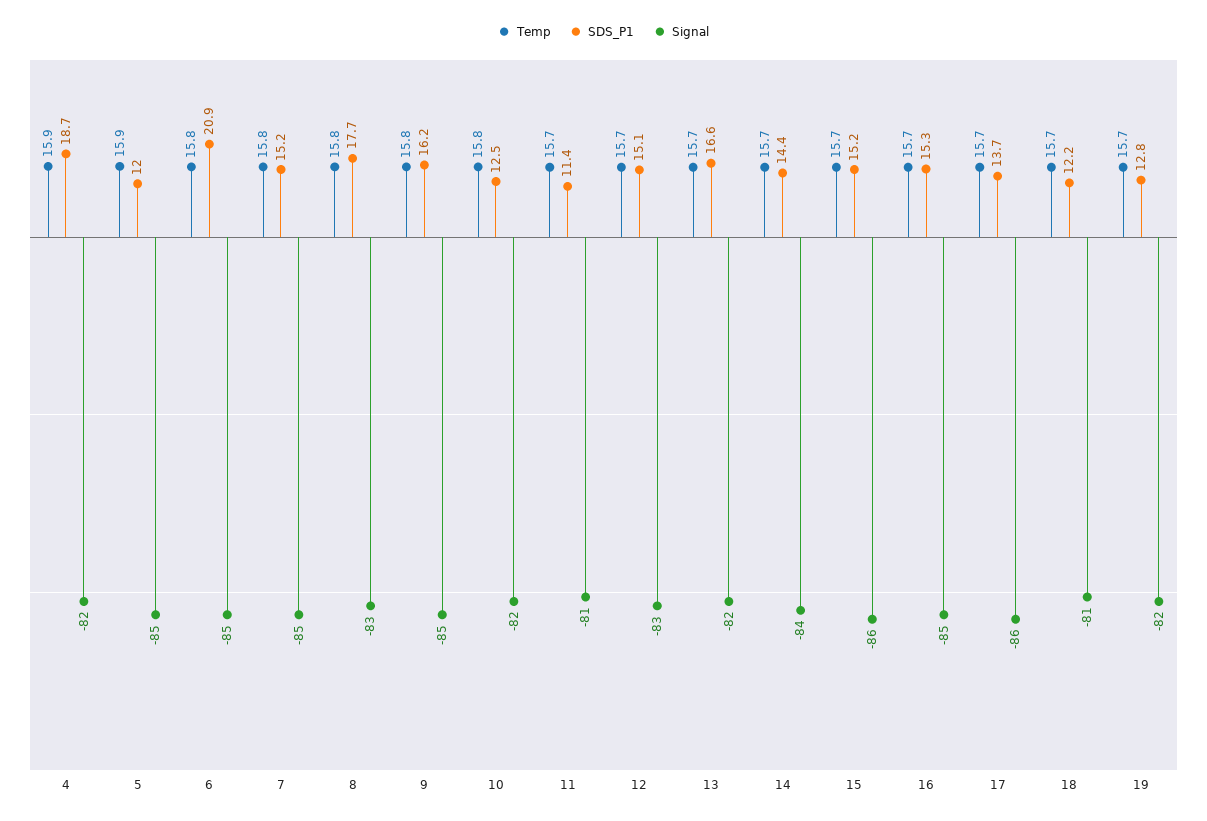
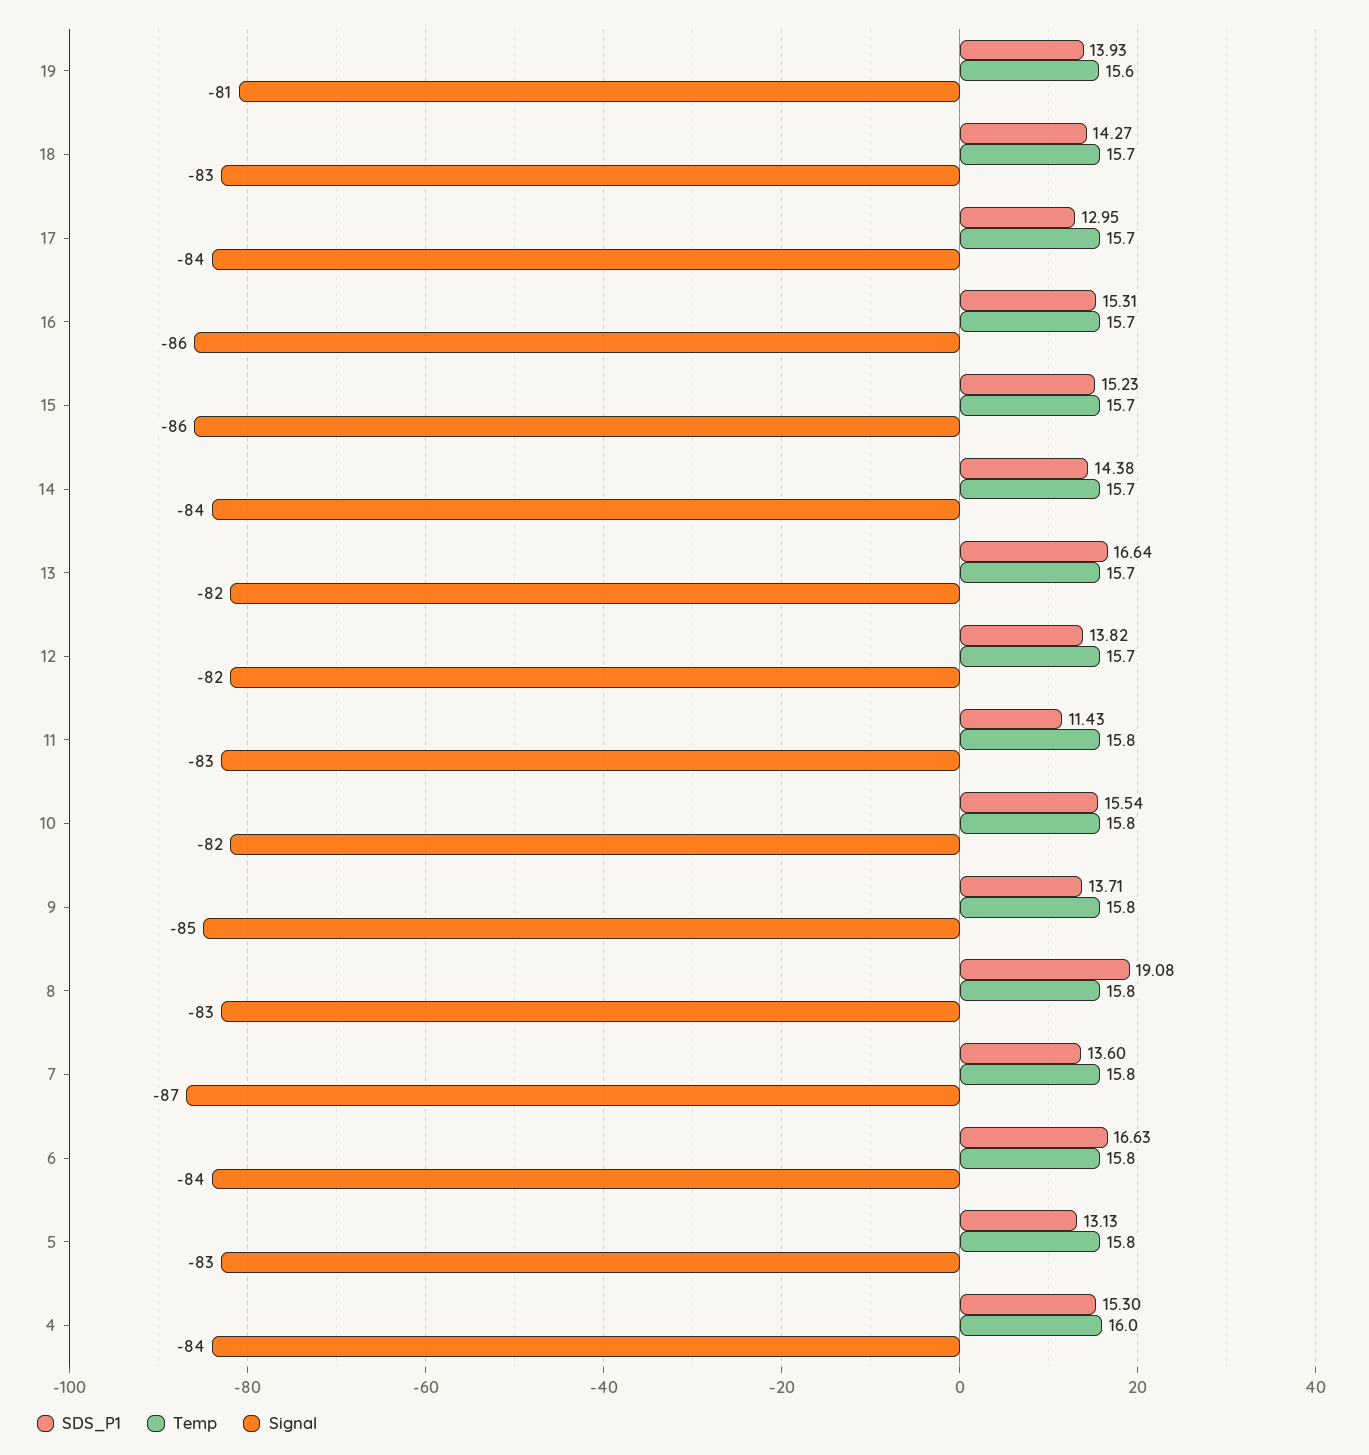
  {
    "Temp": {
-     "4": 15.9,
+     "4": 16,
-     "5": 15.9,
+     "5": 15.8,
      "6": 15.8,
      "7": 15.8,
      "8": 15.8,
      "9": 15.8,
      "10": 15.8,
-     "11": 15.7,
+     "11": 15.8,
      "12": 15.7,
      "13": 15.7,
      "14": 15.7,
      "15": 15.7,
      "16": 15.7,
      "17": 15.7,
      "18": 15.7,
-     "19": 15.7
+     "19": 15.6
    },
    "SDS_P1": {
-     "4": 18.7,
+     "4": 15.3,
-     "5": 12,
+     "5": 13.13,
-     "6": 20.9,
+     "6": 16.63,
-     "7": 15.2,
+     "7": 13.6,
-     "8": 17.7,
+     "8": 19.08,
-     "9": 16.2,
+     "9": 13.71,
-     "10": 12.5,
+     "10": 15.54,
      "11": 11.43,
-     "12": 15.1,
+     "12": 13.82,
      "13": 16.64,
      "14": 14.38,
      "15": 15.23,
      "16": 15.31,
-     "17": 13.7,
+     "17": 12.95,
-     "18": 12.2,
+     "18": 14.27,
-     "19": 12.8
+     "19": 13.93
    },
    "Signal": {
-     "4": -82,
+     "4": -84,
-     "5": -85,
+     "5": -83,
-     "6": -85,
+     "6": -84,
-     "7": -85,
+     "7": -87,
      "8": -83,
      "9": -85,
      "10": -82,
-     "11": -81,
+     "11": -83,
-     "12": -83,
+     "12": -82,
      "13": -82,
      "14": -84,
      "15": -86,
-     "16": -85,
+     "16": -86,
-     "17": -86,
+     "17": -84,
-     "18": -81,
+     "18": -83,
-     "19": -82
+     "19": -81
    }
  }

